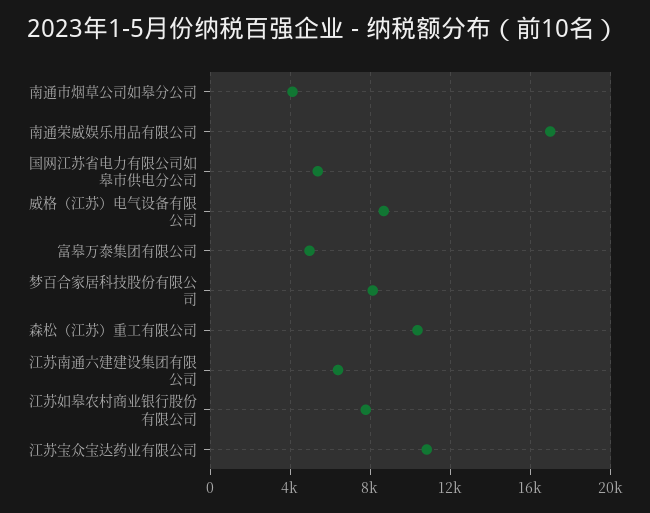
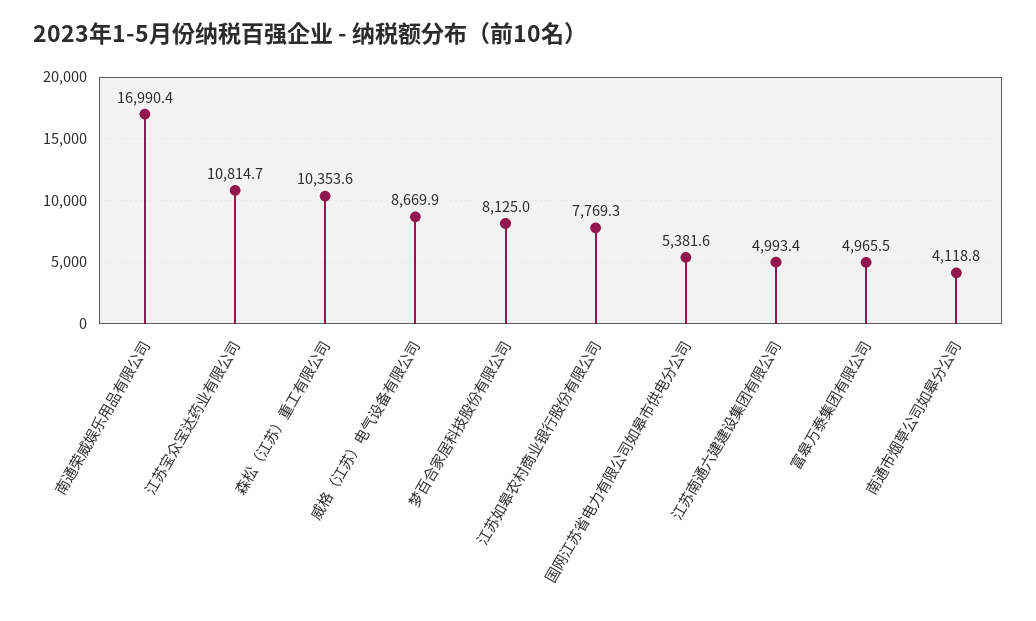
  {
    "南通市烟草公司如皋分公司": 4118.8,
    "南通荣威娱乐用品有限公司": 16990.4,
    "国网江苏省电力有限公司如皋市供电分公司": 5381.6,
    "威格（江苏）电气设备有限公司": 8669.9,
    "富皋万泰集团有限公司": 4965.5,
    "梦百合家居科技股份有限公司": 8125,
    "森松（江苏）重工有限公司": 10353.6,
-   "江苏南通六建建设集团有限公司": 6500,
+   "江苏南通六建建设集团有限公司": 4993.4,
    "江苏如皋农村商业银行股份有限公司": 7769.3,
    "江苏宝众宝达药业有限公司": 10814.7
  }

